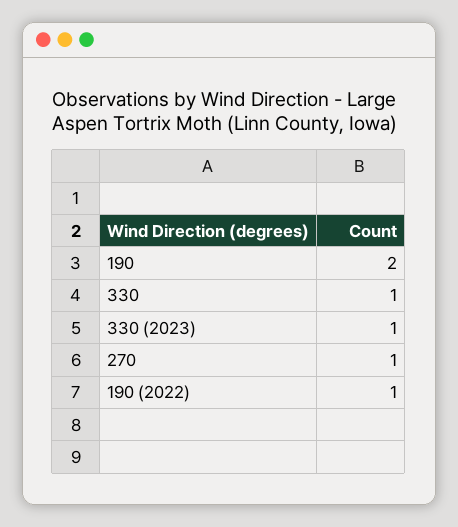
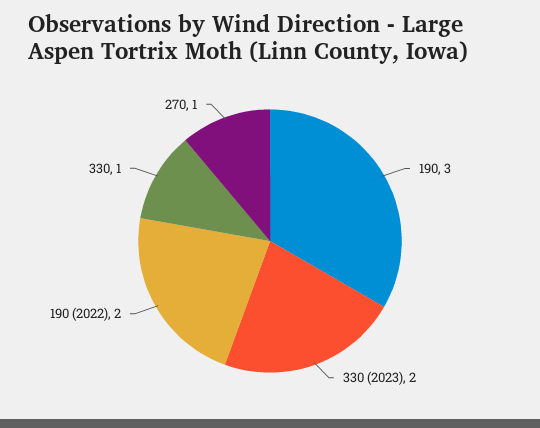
  {
-   "190": 2,
+   "190": 3,
    "330": 1,
-   "330 (2023)": 1,
+   "330 (2023)": 2,
    "270": 1,
-   "190 (2022)": 1
+   "190 (2022)": 2
  }

